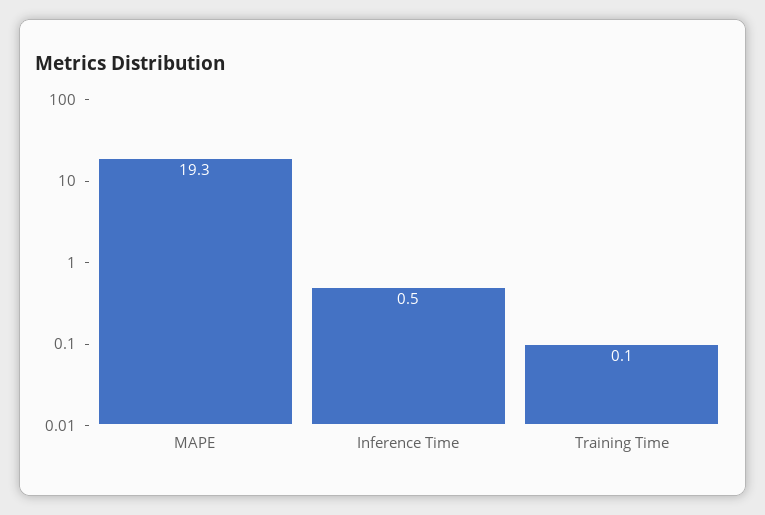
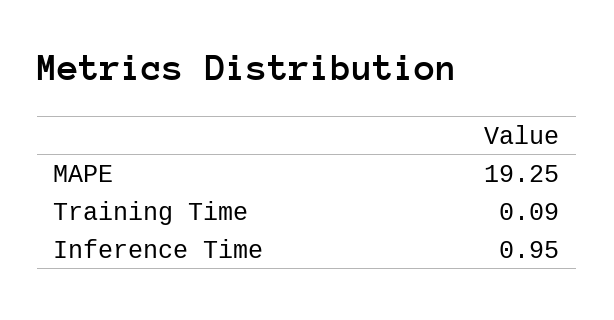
  {
    "MAPE": 19.25,
-   "Inference Time": 0.5,
+   "Inference Time": 0.95,
    "Training Time": 0.09
  }

